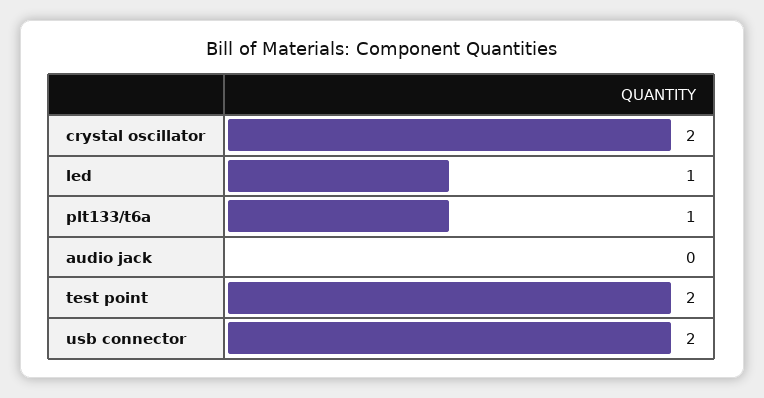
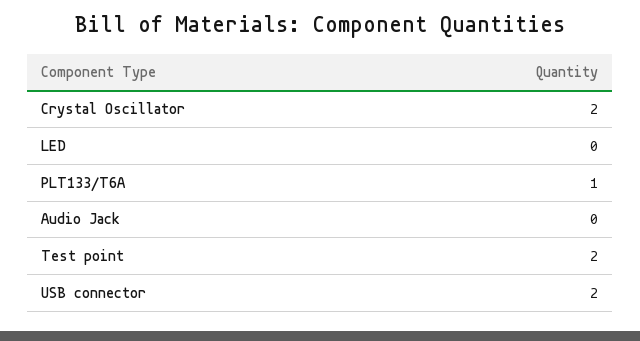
  {
    "crystal oscillator": 2,
-   "led": 1,
+   "led": 0,
    "plt133/t6a": 1,
    "audio jack": 0,
    "test point": 2,
    "usb connector": 2
  }

